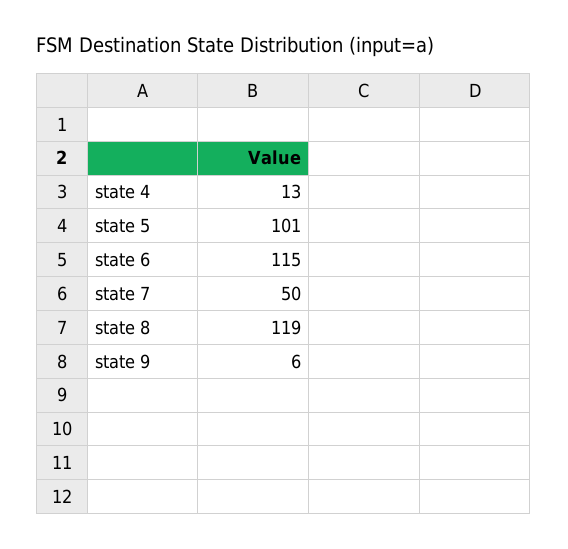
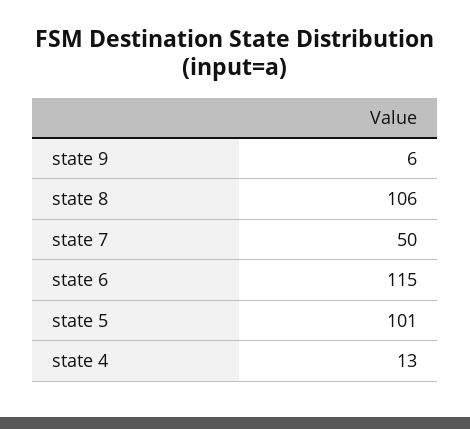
  {
    "state 4": 13,
    "state 5": 101,
    "state 6": 115,
    "state 7": 50,
-   "state 8": 119,
+   "state 8": 106,
    "state 9": 6
  }

